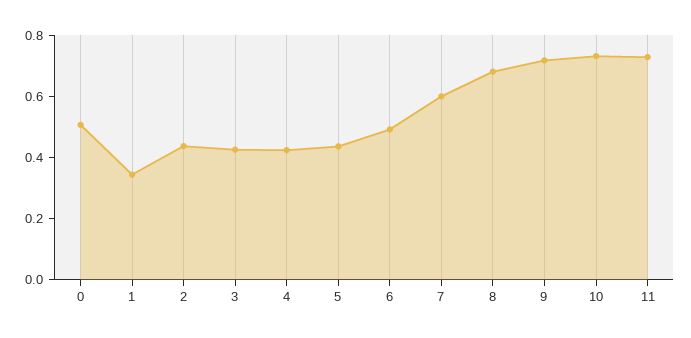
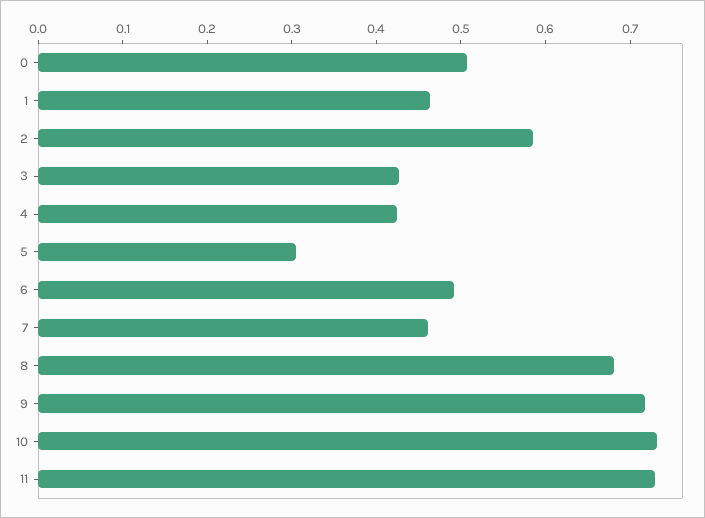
  {
    "0": 0.5,
-   "1": 0.35,
+   "1": 0.46,
-   "2": 0.45,
+   "2": 0.58,
    "3": 0.42,
    "4": 0.42,
-   "5": 0.45,
+   "5": 0.3,
    "6": 0.5,
-   "7": 0.6,
+   "7": 0.46,
    "8": 0.68,
    "9": 0.72,
    "10": 0.74,
    "11": 0.72
  }

